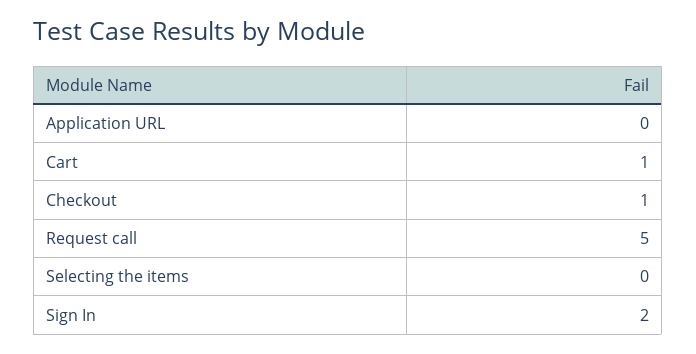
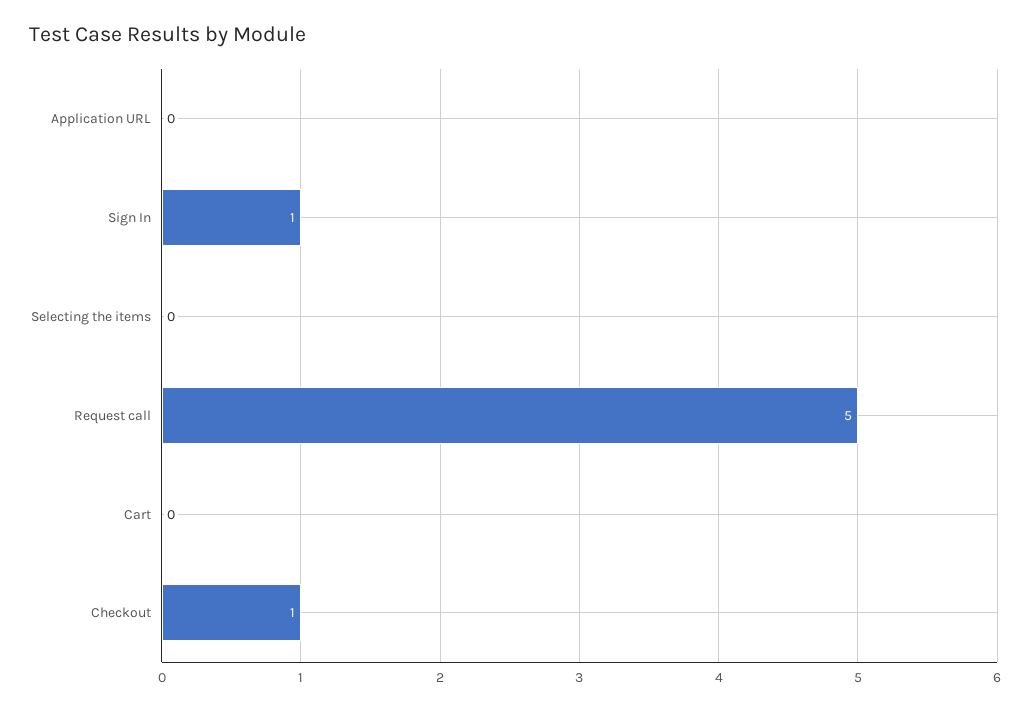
  {
    "Application URL": 0,
-   "Cart": 1,
+   "Cart": 0,
    "Checkout": 1,
    "Request call": 5,
    "Selecting the items": 0,
-   "Sign In": 2
+   "Sign In": 1
  }

